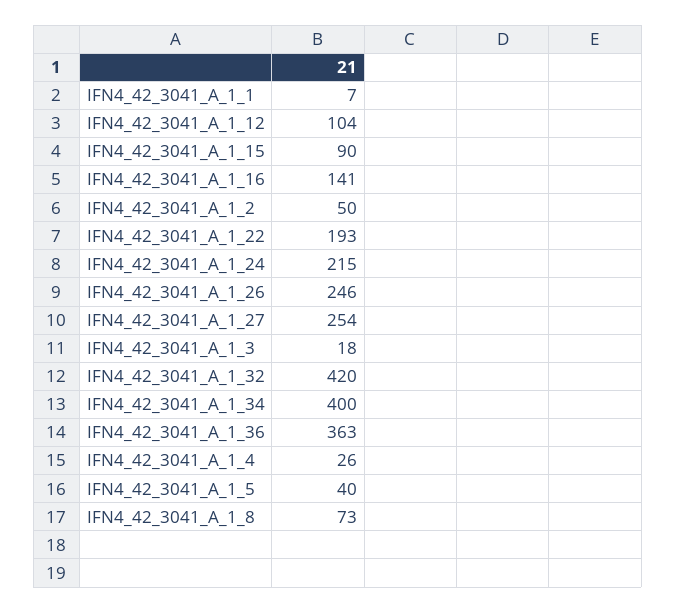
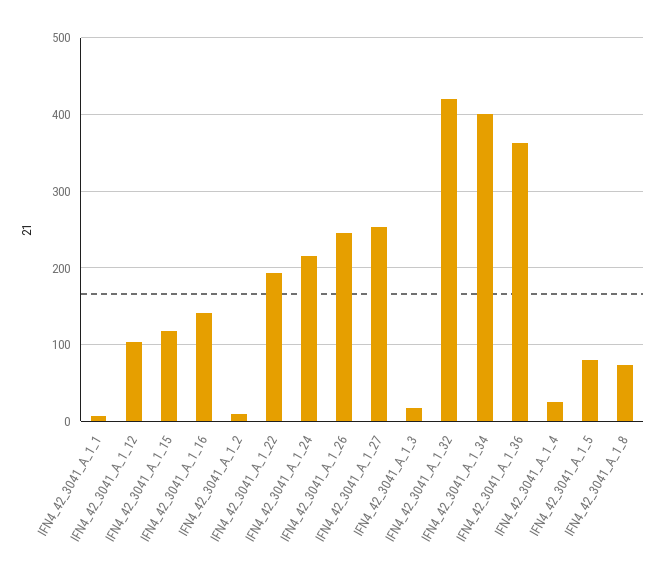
  {
    "IFN4_42_3041_A_1_1": 7,
    "IFN4_42_3041_A_1_12": 104,
-   "IFN4_42_3041_A_1_15": 90,
+   "IFN4_42_3041_A_1_15": 120,
    "IFN4_42_3041_A_1_16": 141,
-   "IFN4_42_3041_A_1_2": 50,
+   "IFN4_42_3041_A_1_2": 10,
    "IFN4_42_3041_A_1_22": 193,
    "IFN4_42_3041_A_1_24": 215,
    "IFN4_42_3041_A_1_26": 246,
    "IFN4_42_3041_A_1_27": 254,
    "IFN4_42_3041_A_1_3": 18,
    "IFN4_42_3041_A_1_32": 420,
    "IFN4_42_3041_A_1_34": 400,
    "IFN4_42_3041_A_1_36": 363,
    "IFN4_42_3041_A_1_4": 26,
-   "IFN4_42_3041_A_1_5": 40,
+   "IFN4_42_3041_A_1_5": 80,
    "IFN4_42_3041_A_1_8": 73
  }

